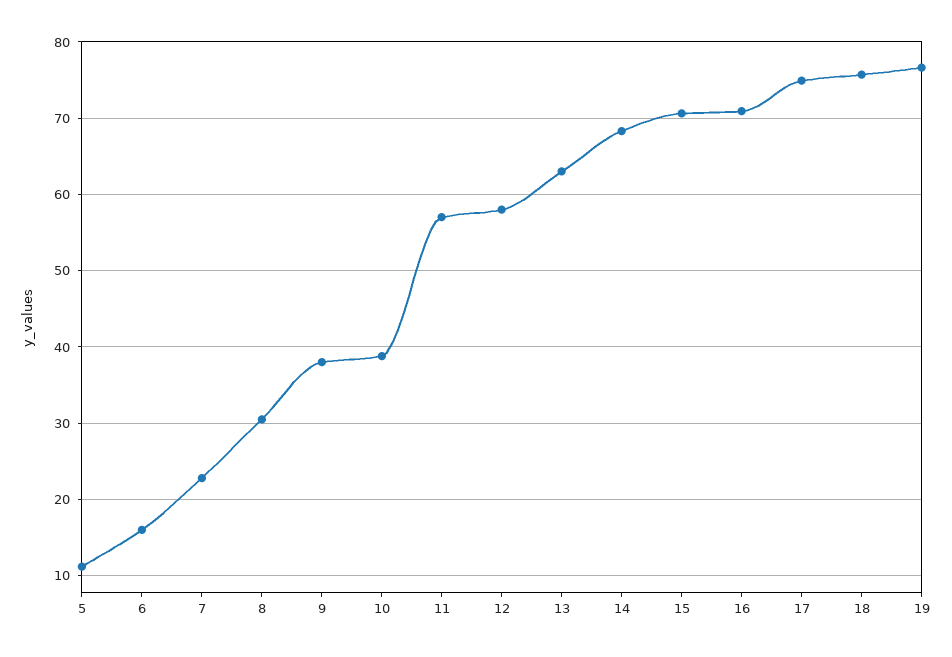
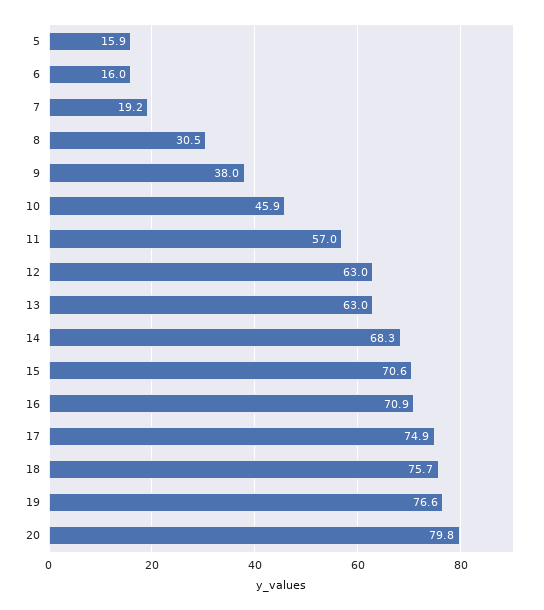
  {
-   "5": 11,
+   "5": 15.9,
    "6": 16,
-   "7": 23,
+   "7": 19.2,
    "8": 30.5,
    "9": 38,
-   "10": 39,
+   "10": 45.9,
    "11": 57,
-   "12": 58,
+   "12": 63,
    "13": 63,
    "14": 68.3,
    "15": 70.6,
    "16": 70.9,
    "17": 74.9,
    "18": 75.7,
-   "19": 76.6
+   "19": 76.6,
+   "20": 79.8
  }

